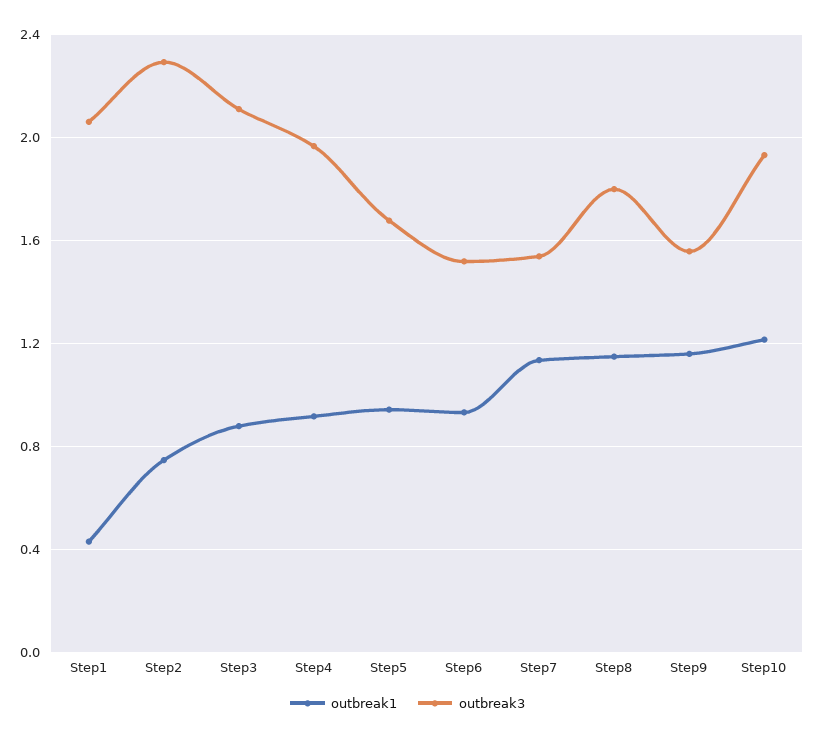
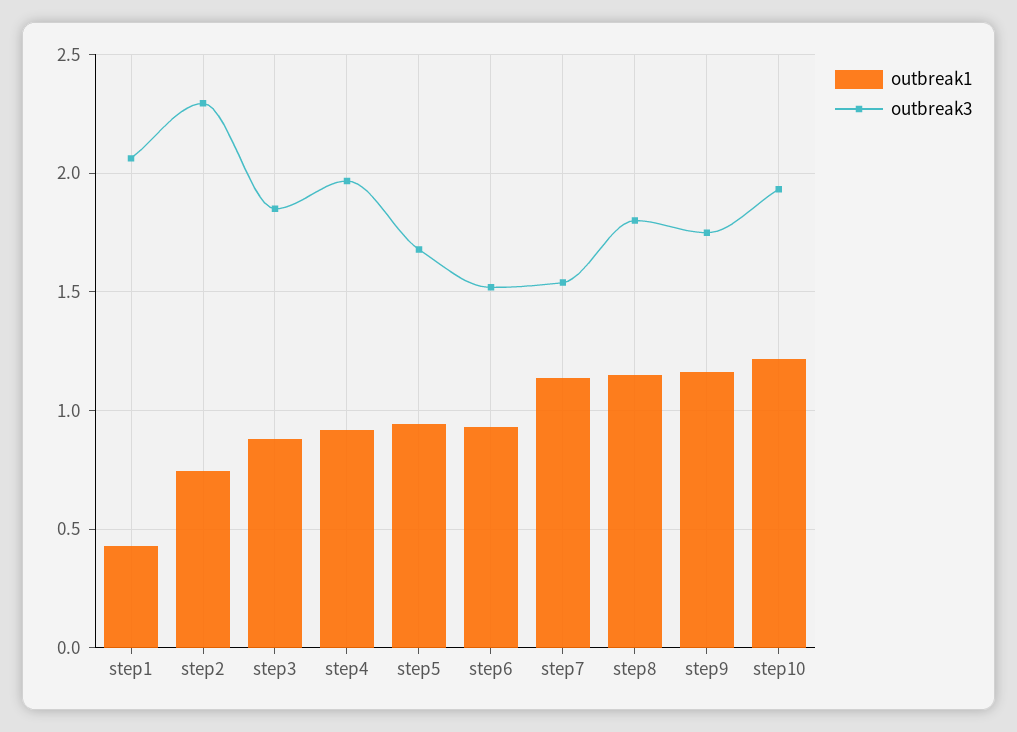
  {
    "outbreak1": {
      "Step1": 0.45,
      "Step2": 0.75,
      "Step3": 0.9,
      "Step4": 0.9,
      "Step5": 0.95,
      "Step6": 0.95,
      "Step7": 1.15,
      "Step8": 1.15,
      "Step9": 1.15,
      "Step10": 1.2
    },
    "outbreak3": {
      "Step1": 2.05,
      "Step2": 2.3,
-     "Step3": 2.1,
+     "Step3": 1.85,
      "Step4": 1.95,
      "Step5": 1.7,
      "Step6": 1.5,
      "Step7": 1.55,
      "Step8": 1.8,
-     "Step9": 1.55,
+     "Step9": 1.75,
      "Step10": 1.95
    }
  }

